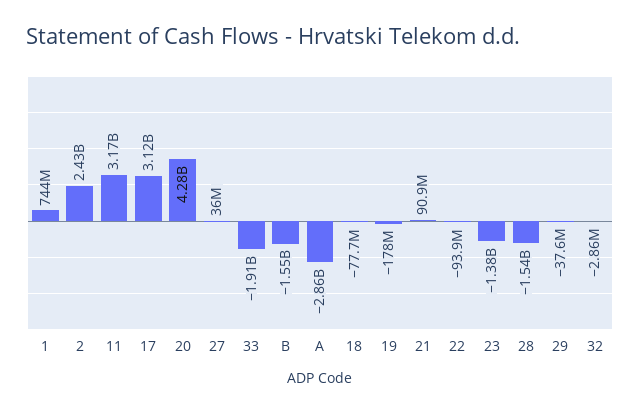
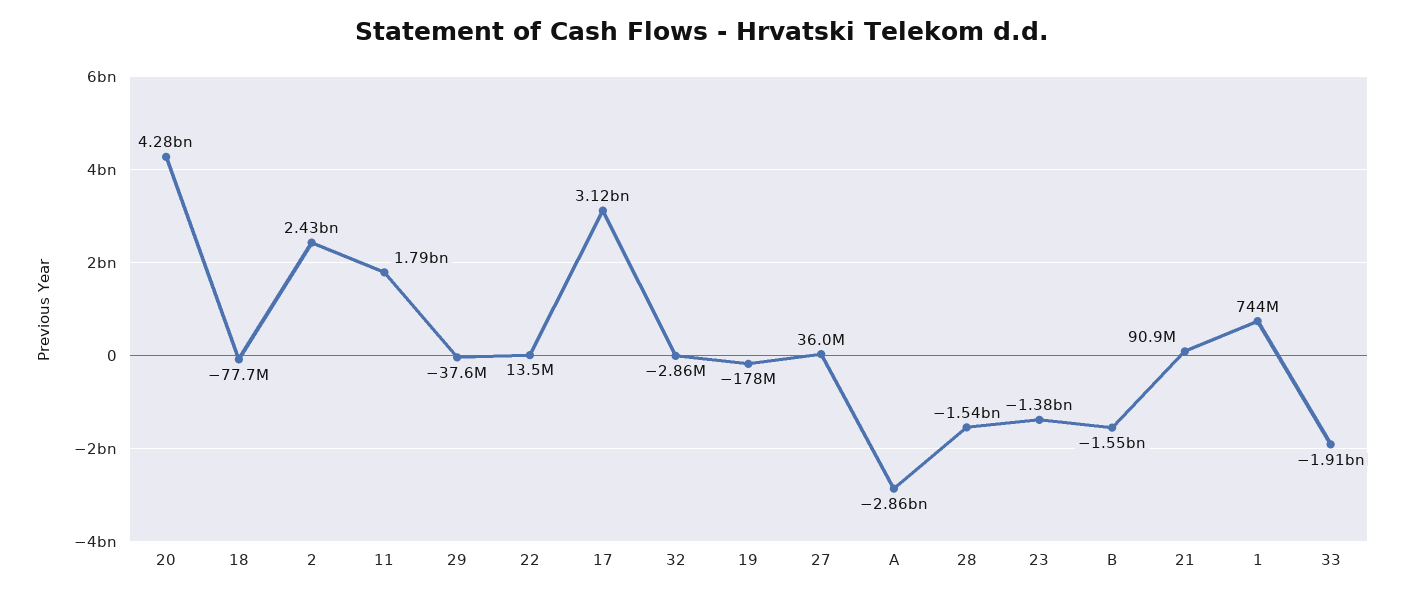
  {
    "1": 744000000,
    "2": 2430000000,
-   "11": 3170000000,
+   "11": 1790000000,
    "17": 3120000000,
    "20": 4280000000,
    "27": 36000000,
    "33": -1910000000,
    "B": -1550000000,
    "A": -2860000000,
    "18": -77700000,
    "19": -178000000,
    "21": 90900000,
-   "22": -93900000,
+   "22": 13500000,
    "23": -1380000000,
    "28": -1540000000,
    "29": -37600000,
    "32": -2860000
  }

